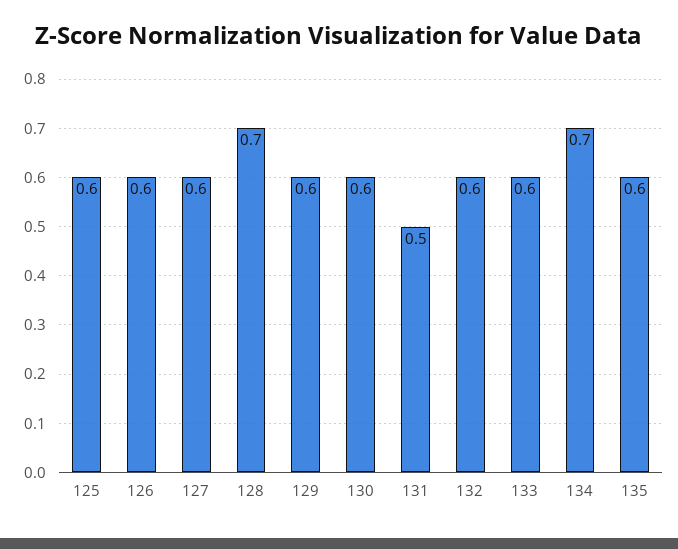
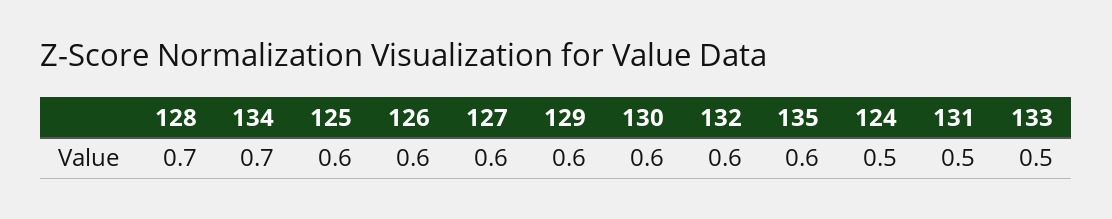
  {
    "125": 0.6,
    "126": 0.6,
    "127": 0.6,
    "128": 0.7,
    "129": 0.6,
    "130": 0.6,
    "131": 0.5,
    "132": 0.6,
-   "133": 0.6,
+   "133": 0.5,
    "134": 0.7,
-   "135": 0.6
+   "135": 0.6,
+   "124": 0.5
  }

